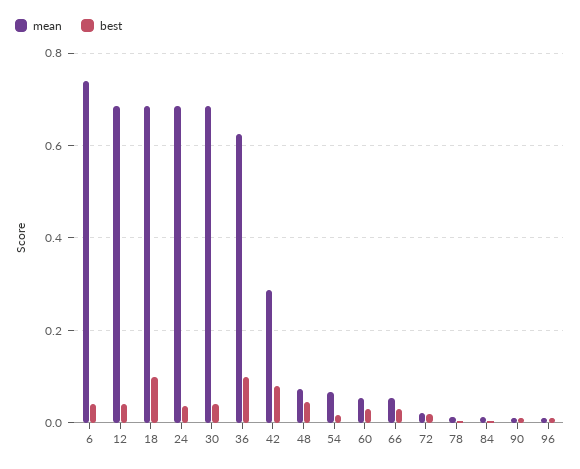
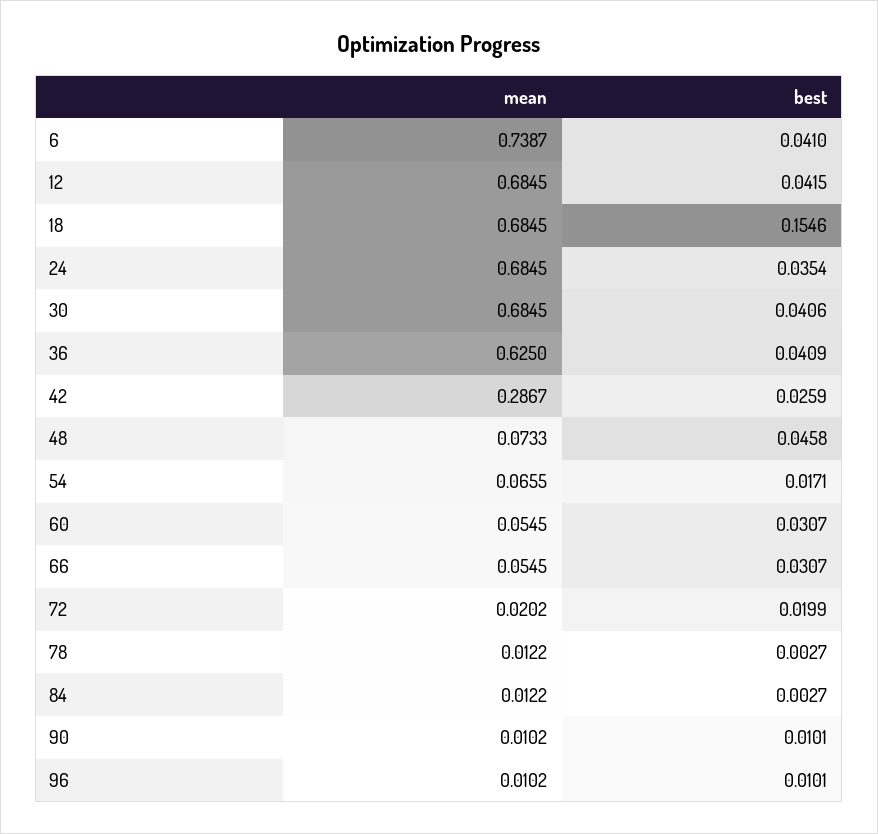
  {
    "mean": {
      "6": 0.7387,
      "12": 0.6845,
      "18": 0.6845,
      "24": 0.6845,
      "30": 0.6845,
      "36": 0.625,
      "42": 0.2867,
      "48": 0.0733,
      "54": 0.0655,
      "60": 0.0545,
      "66": 0.0545,
      "72": 0.0202,
      "78": 0.0122,
      "84": 0.0122,
      "90": 0.0102,
      "96": 0.0102
    },
    "best": {
      "6": 0.041,
      "12": 0.0415,
-     "18": 0.1,
+     "18": 0.1546,
      "24": 0.0354,
      "30": 0.0406,
-     "36": 0.1,
+     "36": 0.0409,
-     "42": 0.08,
+     "42": 0.0259,
      "48": 0.0458,
      "54": 0.0171,
      "60": 0.0307,
      "66": 0.0307,
      "72": 0.0199,
      "78": 0.0027,
      "84": 0.0027,
      "90": 0.0101,
      "96": 0.0101
    }
  }

